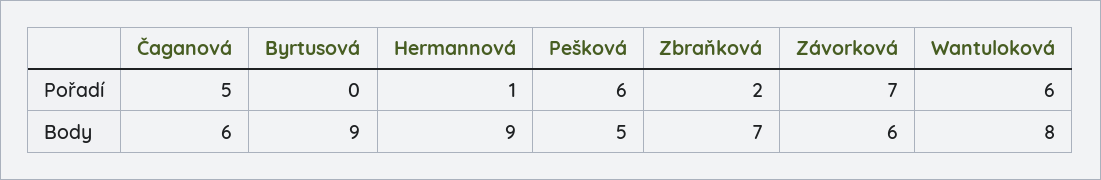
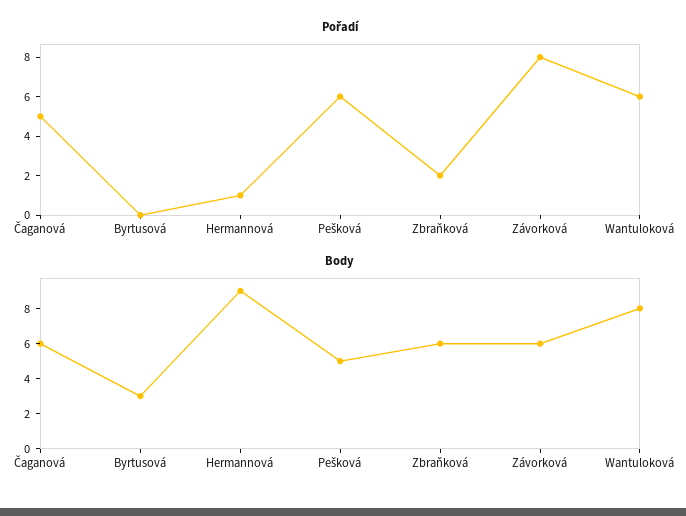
  {
    "Pořadí": {
      "Čaganová": 5,
      "Byrtusová": 0,
      "Hermannová": 1,
      "Pešková": 6,
      "Zbraňková": 2,
-     "Závorková": 7,
+     "Závorková": 8,
      "Wantuloková": 6
    },
    "Body": {
      "Čaganová": 6,
-     "Byrtusová": 9,
+     "Byrtusová": 3,
      "Hermannová": 9,
      "Pešková": 5,
-     "Zbraňková": 7,
+     "Zbraňková": 6,
      "Závorková": 6,
      "Wantuloková": 8
    }
  }

